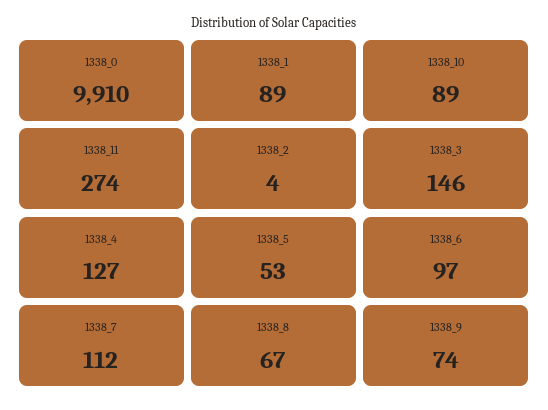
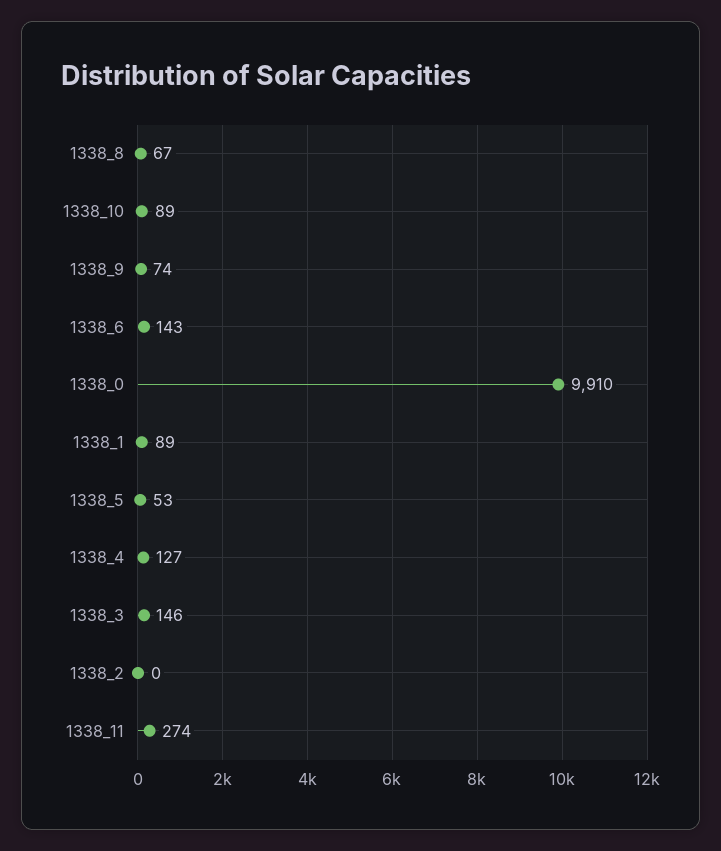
  {
    "1338_0": 9910,
    "1338_1": 89,
    "1338_10": 89,
    "1338_11": 274,
-   "1338_2": 4,
+   "1338_2": 0,
    "1338_3": 146,
    "1338_4": 127,
    "1338_5": 53,
-   "1338_6": 97,
+   "1338_6": 143,
-   "1338_7": 112,
    "1338_8": 67,
    "1338_9": 74
  }

